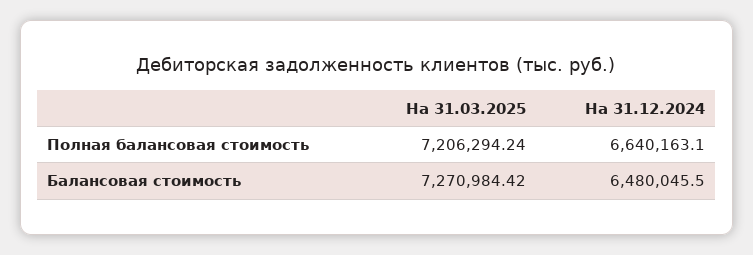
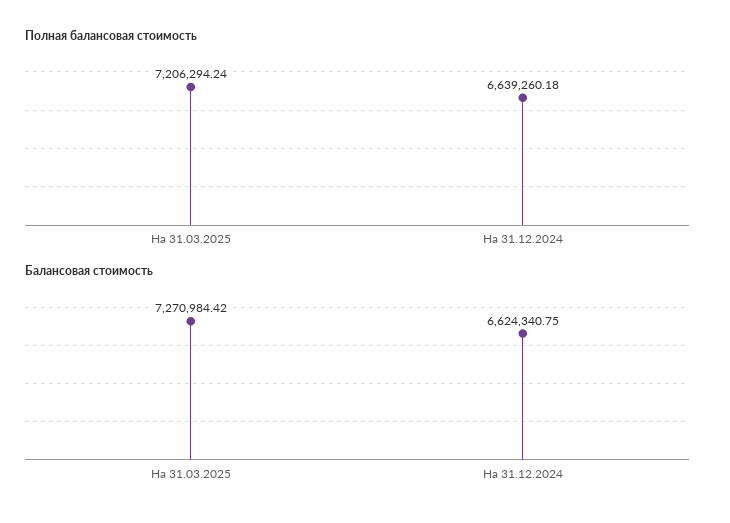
  {
    "Полная балансовая стоимость": {
      "На 31.03.2025": 7206294.24,
-     "На 31.12.2024": 6640163.1
+     "На 31.12.2024": 6639260.18
    },
    "Балансовая стоимость": {
      "На 31.03.2025": 7270984.42,
-     "На 31.12.2024": 6480045.5
+     "На 31.12.2024": 6624340.75
    }
  }

